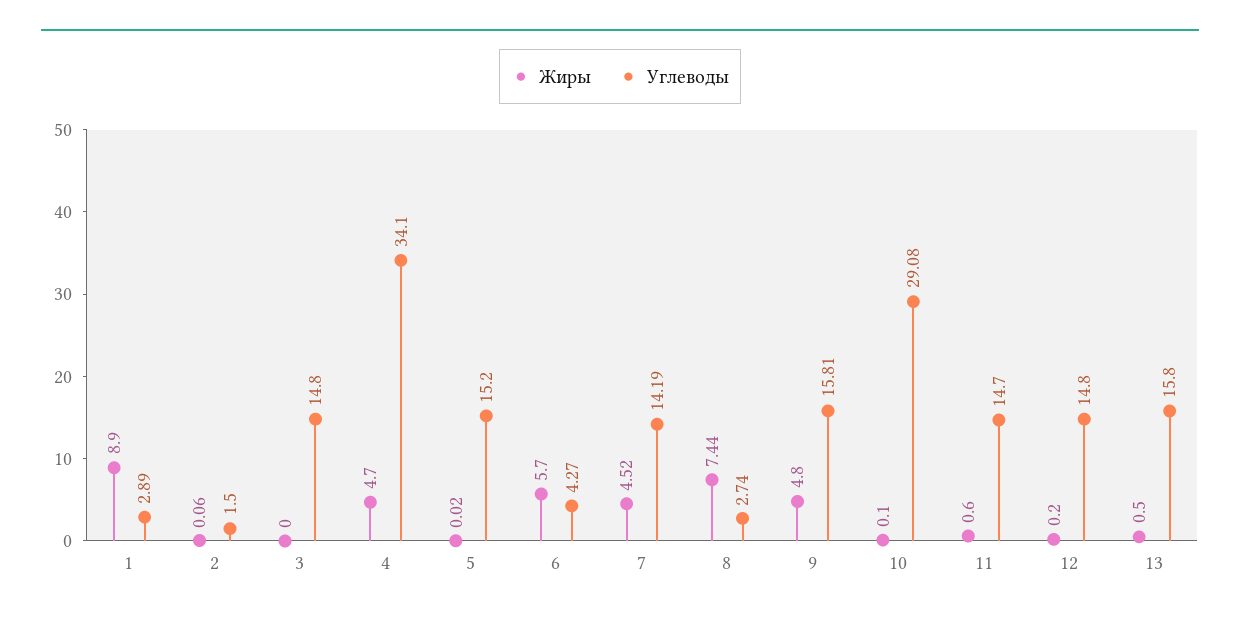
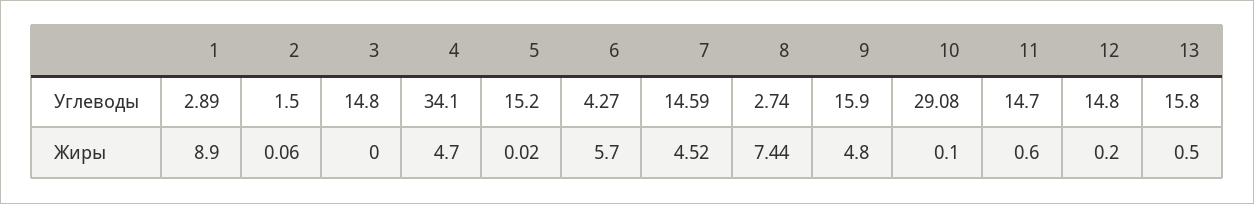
  {
    "Жиры": {
      "1": 8.9,
      "2": 0.06,
      "3": 0,
      "4": 4.7,
      "5": 0.02,
      "6": 5.7,
      "7": 4.52,
      "8": 7.44,
      "9": 4.8,
      "10": 0.1,
      "11": 0.6,
      "12": 0.2,
      "13": 0.5
    },
    "Углеводы": {
      "1": 2.89,
      "2": 1.5,
      "3": 14.8,
      "4": 34.1,
      "5": 15.2,
      "6": 4.27,
-     "7": 14.19,
+     "7": 14.59,
      "8": 2.74,
-     "9": 15.81,
+     "9": 15.9,
      "10": 29.08,
      "11": 14.7,
      "12": 14.8,
      "13": 15.8
    }
  }

